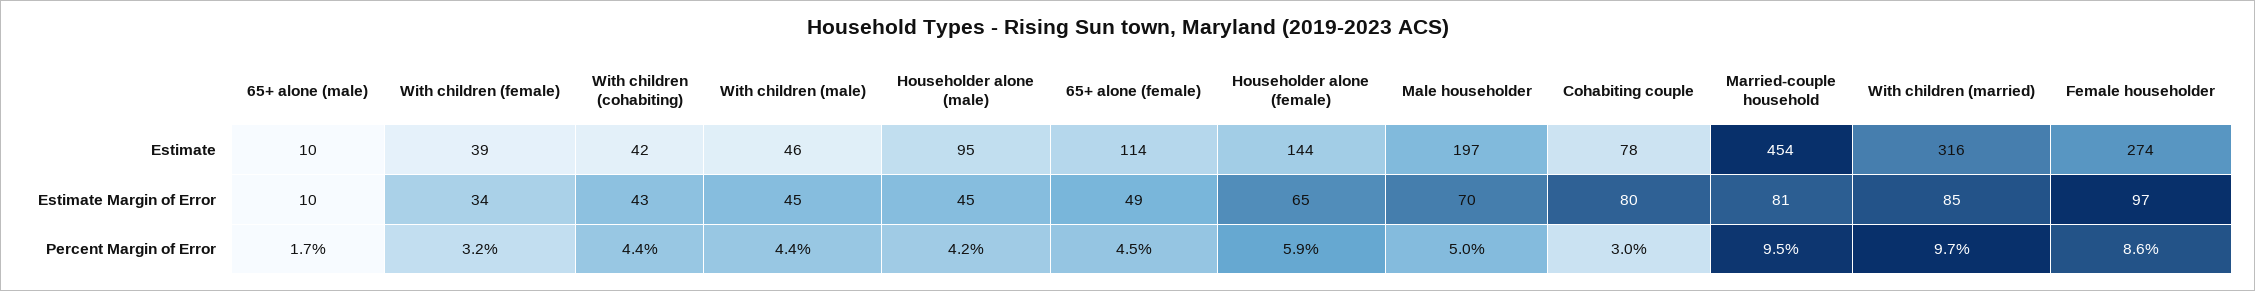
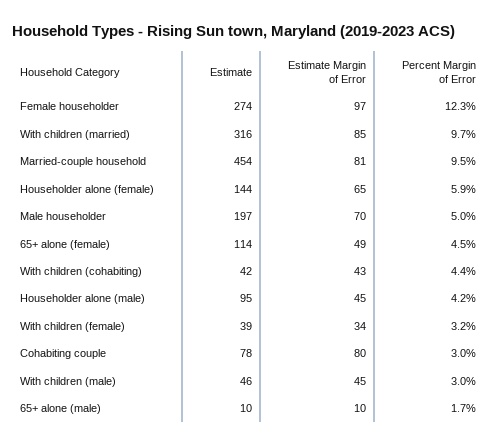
  {
    "65+ alone (male)": {
      "Estimate": 10,
      "Estimate Margin of Error": 10,
      "Percent Margin of Error": 1.7
    },
    "With children (female)": {
      "Estimate": 39,
      "Estimate Margin of Error": 34,
      "Percent Margin of Error": 3.2
    },
    "With children (cohabiting)": {
      "Estimate": 42,
      "Estimate Margin of Error": 43,
      "Percent Margin of Error": 4.4
    },
    "With children (male)": {
      "Estimate": 46,
      "Estimate Margin of Error": 45,
-     "Percent Margin of Error": 4.4
+     "Percent Margin of Error": 3
    },
    "Householder alone (male)": {
      "Estimate": 95,
      "Estimate Margin of Error": 45,
      "Percent Margin of Error": 4.2
    },
    "65+ alone (female)": {
      "Estimate": 114,
      "Estimate Margin of Error": 49,
      "Percent Margin of Error": 4.5
    },
    "Householder alone (female)": {
      "Estimate": 144,
      "Estimate Margin of Error": 65,
      "Percent Margin of Error": 5.9
    },
    "Male householder": {
      "Estimate": 197,
      "Estimate Margin of Error": 70,
      "Percent Margin of Error": 5
    },
    "Cohabiting couple": {
      "Estimate": 78,
      "Estimate Margin of Error": 80,
      "Percent Margin of Error": 3
    },
    "Married-couple household": {
      "Estimate": 454,
      "Estimate Margin of Error": 81,
      "Percent Margin of Error": 9.5
    },
    "With children (married)": {
      "Estimate": 316,
      "Estimate Margin of Error": 85,
      "Percent Margin of Error": 9.7
    },
    "Female householder": {
      "Estimate": 274,
      "Estimate Margin of Error": 97,
-     "Percent Margin of Error": 8.6
+     "Percent Margin of Error": 12.3
    }
  }

